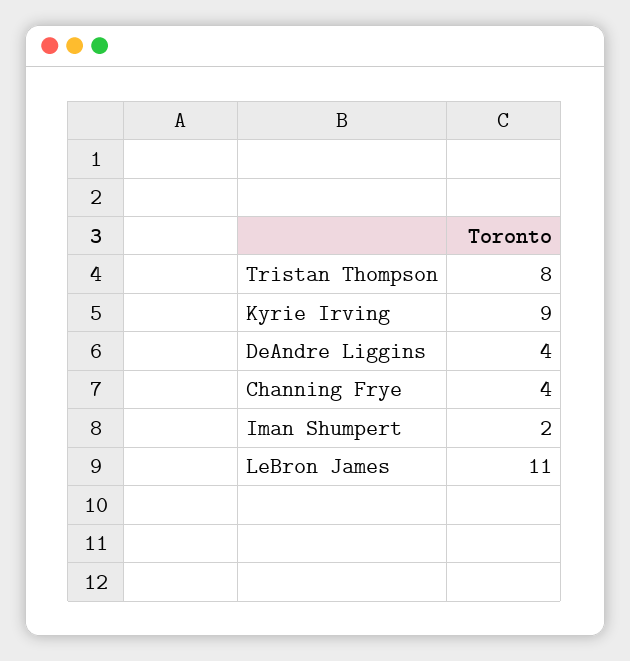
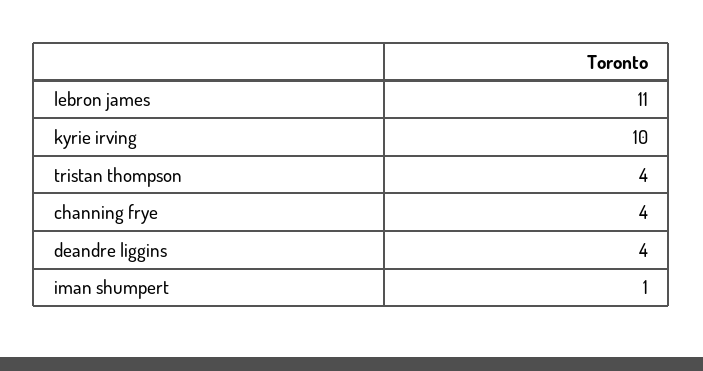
  {
-   "Tristan Thompson": 8,
+   "Tristan Thompson": 4,
-   "Kyrie Irving": 9,
+   "Kyrie Irving": 10,
    "DeAndre Liggins": 4,
    "Channing Frye": 4,
-   "Iman Shumpert": 2,
+   "Iman Shumpert": 1,
    "LeBron James": 11
  }

